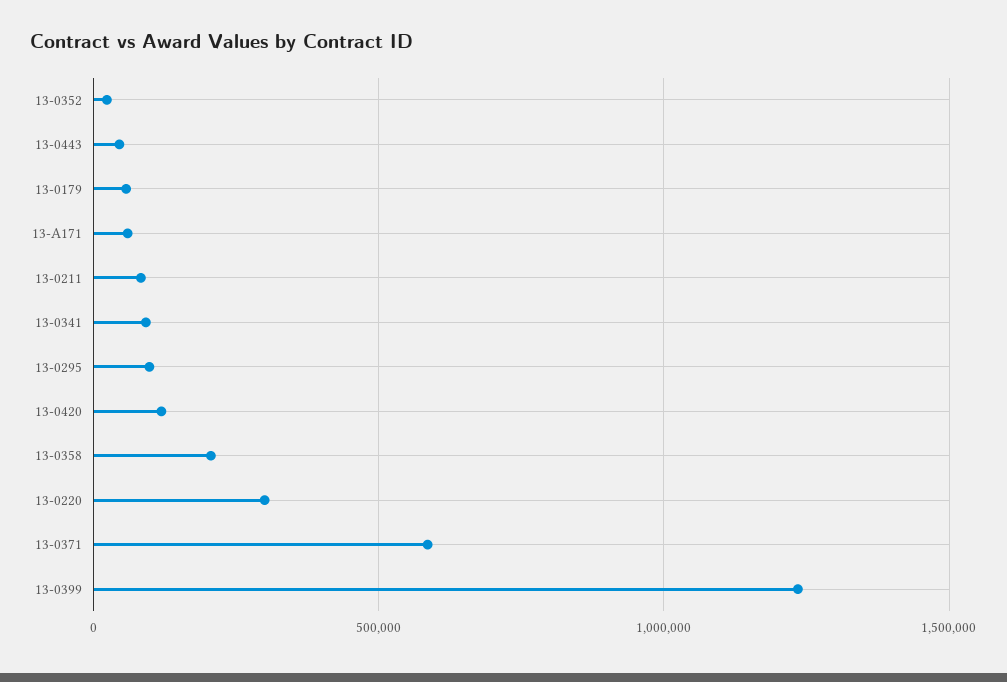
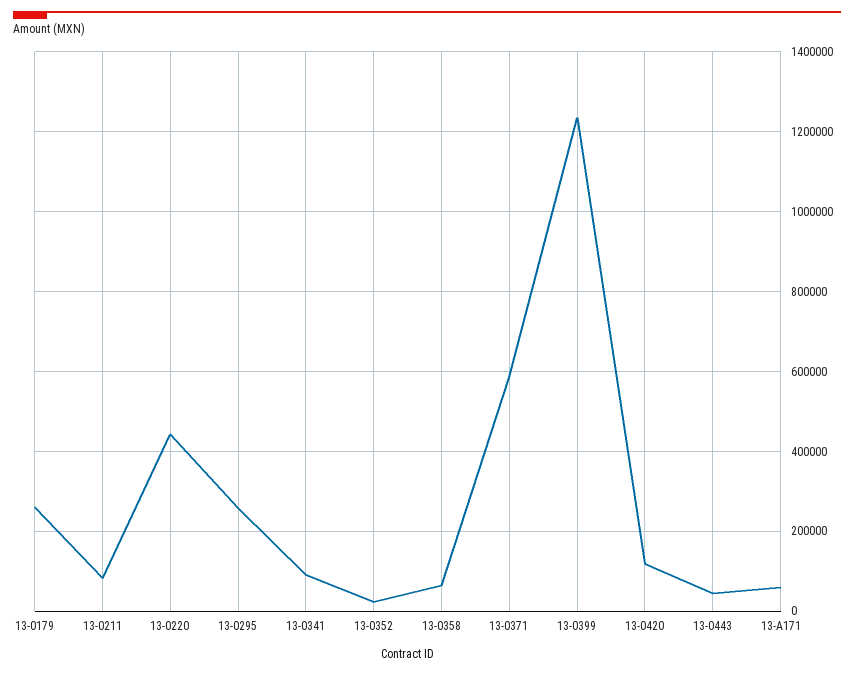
  {
    "13-0352": 20000,
    "13-0443": 40000,
-   "13-0179": 50000,
+   "13-0179": 260000,
    "13-A171": 60000,
    "13-0211": 80000,
    "13-0341": 100000,
-   "13-0295": 100000,
+   "13-0295": 260000,
    "13-0420": 120000,
-   "13-0358": 200000,
+   "13-0358": 60000,
-   "13-0220": 300000,
+   "13-0220": 440000,
    "13-0371": 580000,
    "13-0399": 1240000
  }

